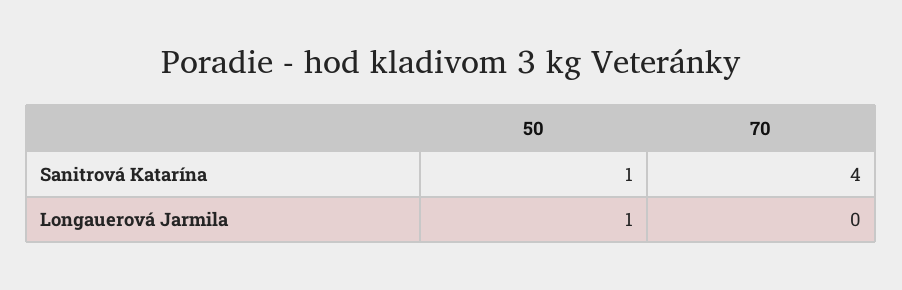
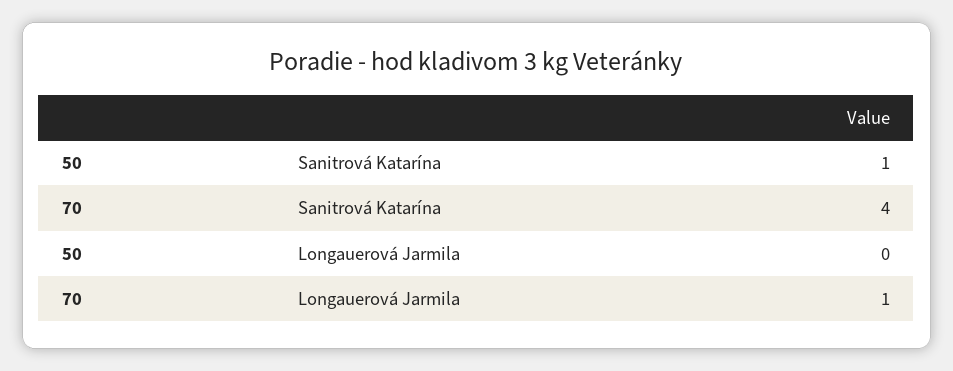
  {
    "50": {
      "Sanitrová Katarína": 1,
-     "Longauerová Jarmila": 1
+     "Longauerová Jarmila": 0
    },
    "70": {
      "Sanitrová Katarína": 4,
-     "Longauerová Jarmila": 0
+     "Longauerová Jarmila": 1
    }
  }

